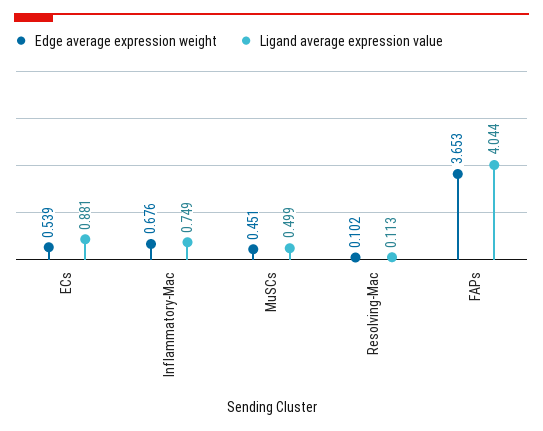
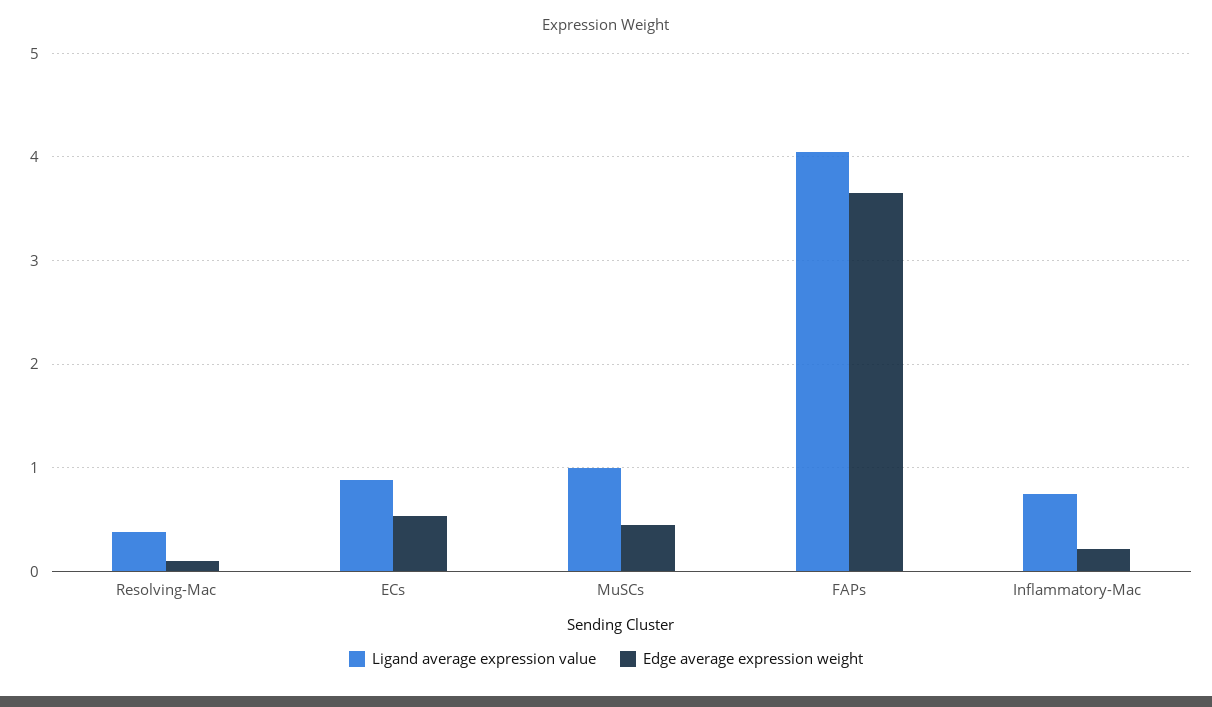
  {
    "Edge average expression weight": {
      "ECs": 0.539,
-     "Inflammatory-Mac": 0.676,
+     "Inflammatory-Mac": 0.2,
      "MuSCs": 0.451,
      "Resolving-Mac": 0.102,
      "FAPs": 3.653
    },
    "Ligand average expression value": {
      "ECs": 0.881,
      "Inflammatory-Mac": 0.749,
-     "MuSCs": 0.499,
+     "MuSCs": 1,
-     "Resolving-Mac": 0.113,
+     "Resolving-Mac": 0.4,
      "FAPs": 4.044
    }
  }

